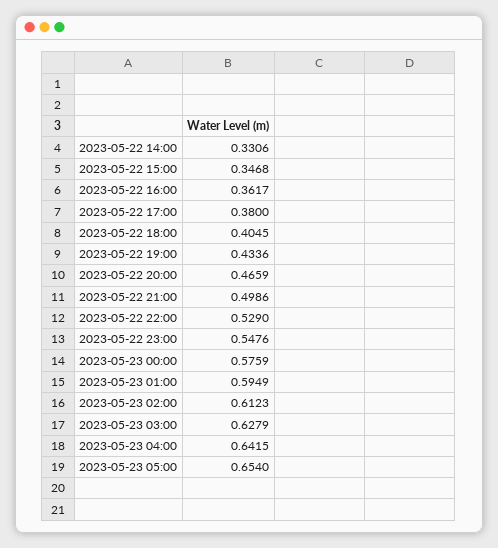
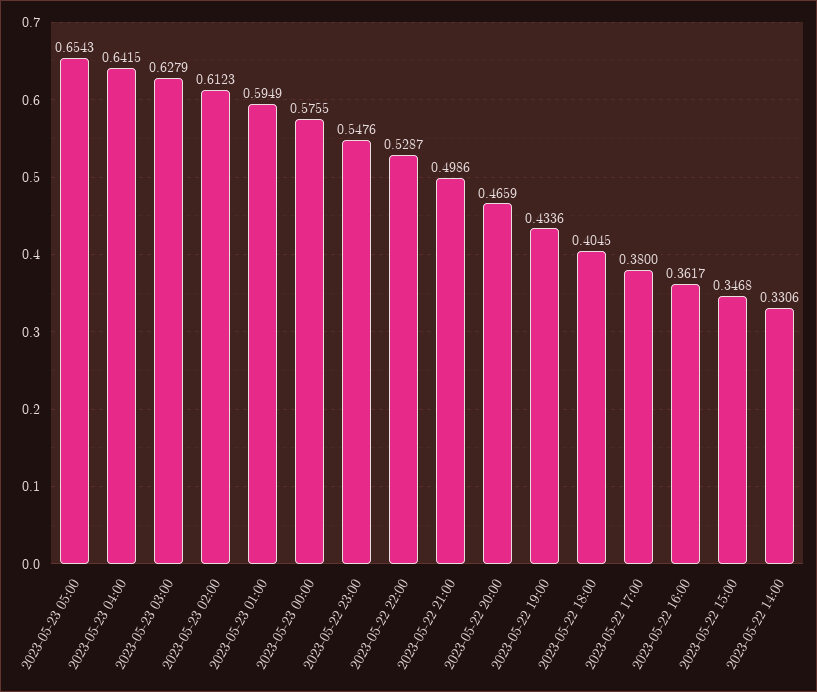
  {
    "2023-05-22 14:00": 0.3306,
    "2023-05-22 15:00": 0.3468,
    "2023-05-22 16:00": 0.3617,
    "2023-05-22 17:00": 0.38,
    "2023-05-22 18:00": 0.4045,
    "2023-05-22 19:00": 0.4336,
    "2023-05-22 20:00": 0.4659,
    "2023-05-22 21:00": 0.4986,
-   "2023-05-22 22:00": 0.529,
+   "2023-05-22 22:00": 0.5287,
    "2023-05-22 23:00": 0.5476,
-   "2023-05-23 00:00": 0.5759,
+   "2023-05-23 00:00": 0.5755,
    "2023-05-23 01:00": 0.5949,
    "2023-05-23 02:00": 0.6123,
    "2023-05-23 03:00": 0.6279,
    "2023-05-23 04:00": 0.6415,
-   "2023-05-23 05:00": 0.654
+   "2023-05-23 05:00": 0.6543
  }

